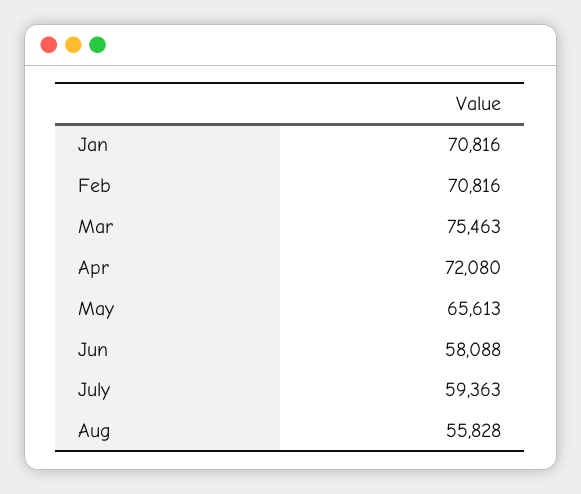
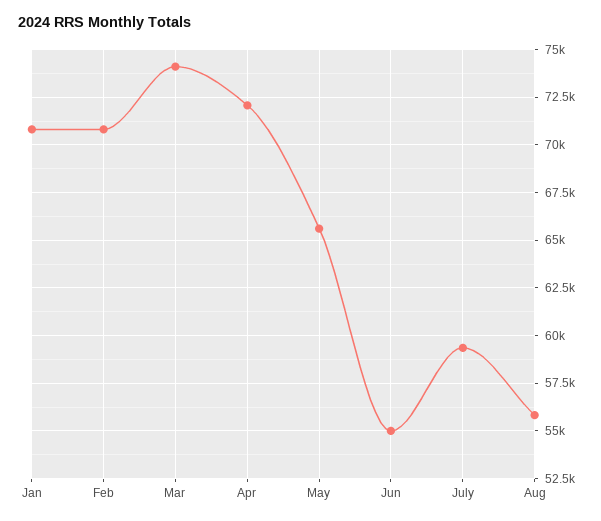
  {
    "Jan": 70816,
    "Feb": 70816,
-   "Mar": 75463,
+   "Mar": 74000,
    "Apr": 72080,
    "May": 65613,
-   "Jun": 58088,
+   "Jun": 55000,
    "July": 59363,
    "Aug": 55828
  }

